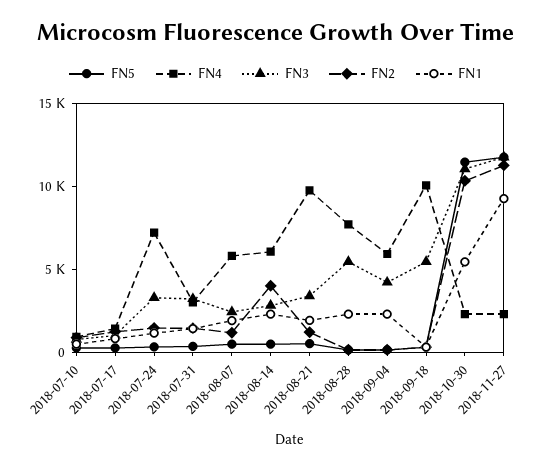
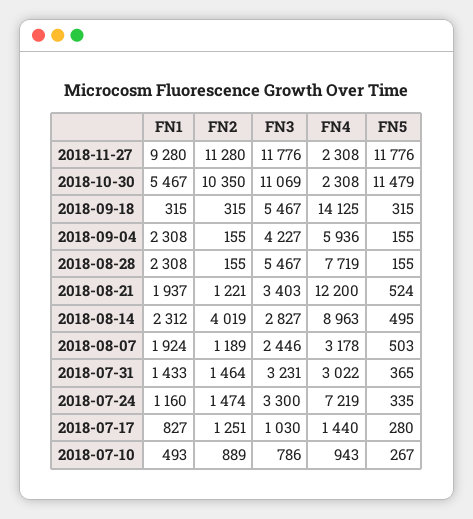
  {
    "FN5": {
      "2018-07-10": 267,
      "2018-07-17": 280,
      "2018-07-24": 335,
      "2018-07-31": 365,
      "2018-08-07": 503,
      "2018-08-14": 495,
      "2018-08-21": 524,
      "2018-08-28": 155,
      "2018-09-04": 155,
      "2018-09-18": 315,
      "2018-10-30": 11479,
      "2018-11-27": 11776
    },
    "FN4": {
      "2018-07-10": 943,
      "2018-07-17": 1440,
      "2018-07-24": 7219,
      "2018-07-31": 3022,
-     "2018-08-07": 6000,
+     "2018-08-07": 3178,
-     "2018-08-14": 6000,
+     "2018-08-14": 8963,
-     "2018-08-21": 10000,
+     "2018-08-21": 12200,
      "2018-08-28": 7719,
      "2018-09-04": 5936,
-     "2018-09-18": 10000,
+     "2018-09-18": 14125,
      "2018-10-30": 2308,
      "2018-11-27": 2308
    },
    "FN3": {
      "2018-07-10": 786,
      "2018-07-17": 1030,
      "2018-07-24": 3300,
      "2018-07-31": 3231,
      "2018-08-07": 2446,
      "2018-08-14": 2827,
      "2018-08-21": 3403,
      "2018-08-28": 5467,
      "2018-09-04": 4227,
      "2018-09-18": 5467,
      "2018-10-30": 11069,
      "2018-11-27": 11776
    },
    "FN2": {
      "2018-07-10": 889,
      "2018-07-17": 1251,
      "2018-07-24": 1474,
      "2018-07-31": 1464,
      "2018-08-07": 1189,
      "2018-08-14": 4019,
      "2018-08-21": 1221,
      "2018-08-28": 155,
      "2018-09-04": 155,
      "2018-09-18": 315,
      "2018-10-30": 10350,
      "2018-11-27": 11280
    },
    "FN1": {
      "2018-07-10": 493,
      "2018-07-17": 827,
      "2018-07-24": 1160,
      "2018-07-31": 1433,
      "2018-08-07": 1924,
      "2018-08-14": 2312,
      "2018-08-21": 1937,
      "2018-08-28": 2308,
      "2018-09-04": 2308,
      "2018-09-18": 315,
      "2018-10-30": 5467,
      "2018-11-27": 9280
    }
  }

